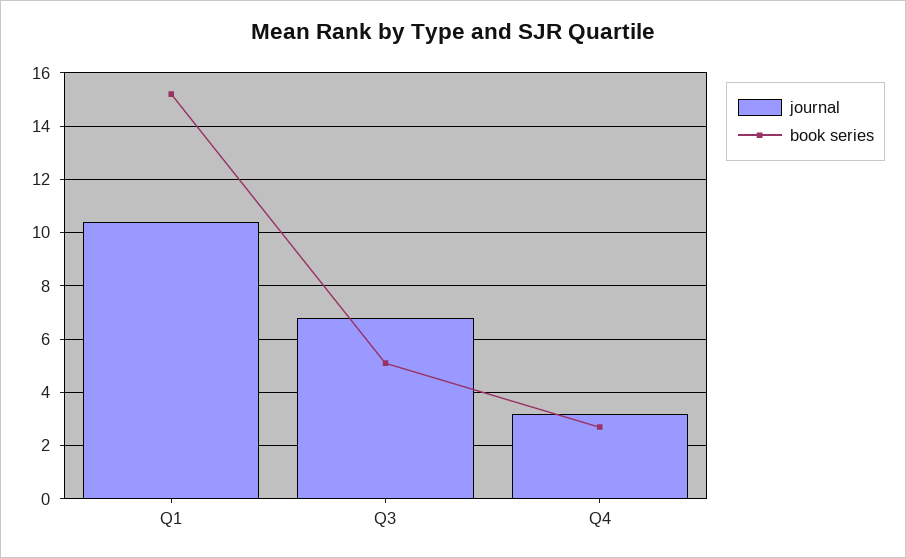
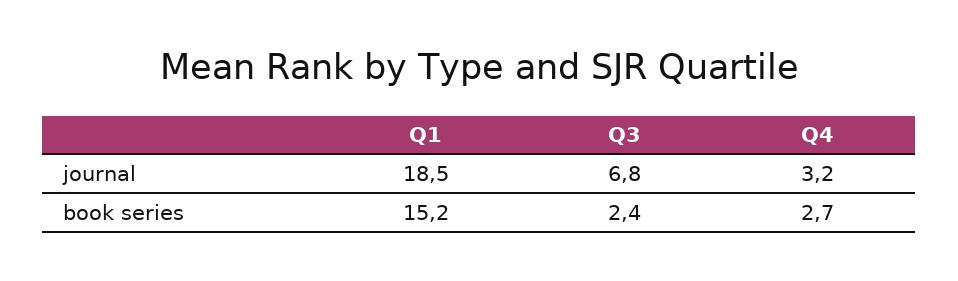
  {
    "journal": {
-     "Q1": 10.5,
+     "Q1": 18.5,
      "Q3": 6.8,
      "Q4": 3.2
    },
    "book series": {
      "Q1": 15.2,
-     "Q3": 5,
+     "Q3": 2.4,
      "Q4": 2.7
    }
  }

